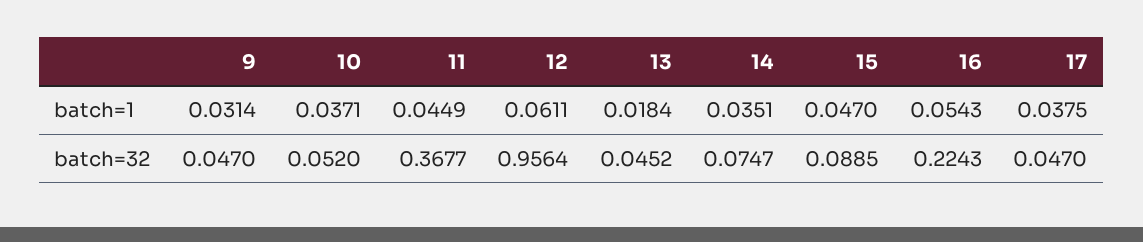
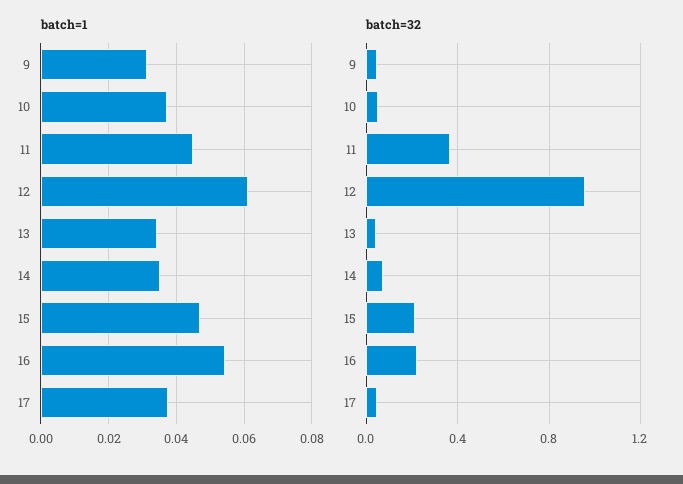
  {
    "batch=1": {
      "9": 0.0314,
      "10": 0.0371,
      "11": 0.0449,
      "12": 0.0611,
-     "13": 0.0184,
+     "13": 0.034,
      "14": 0.0351,
      "15": 0.047,
      "16": 0.0543,
      "17": 0.0375
    },
    "batch=32": {
      "9": 0.047,
      "10": 0.052,
      "11": 0.3677,
      "12": 0.9564,
      "13": 0.0452,
      "14": 0.0747,
-     "15": 0.0885,
+     "15": 0.2,
      "16": 0.2243,
      "17": 0.047
    }
  }

